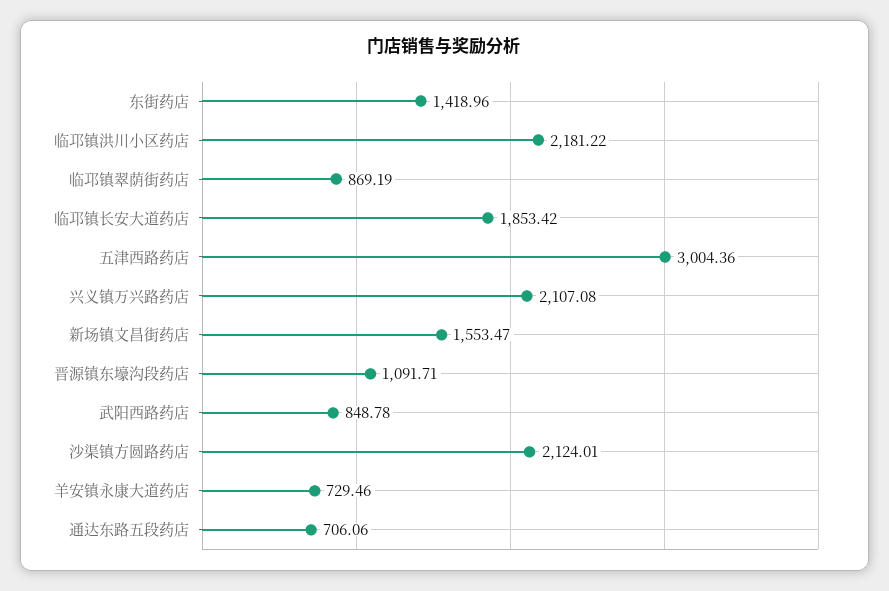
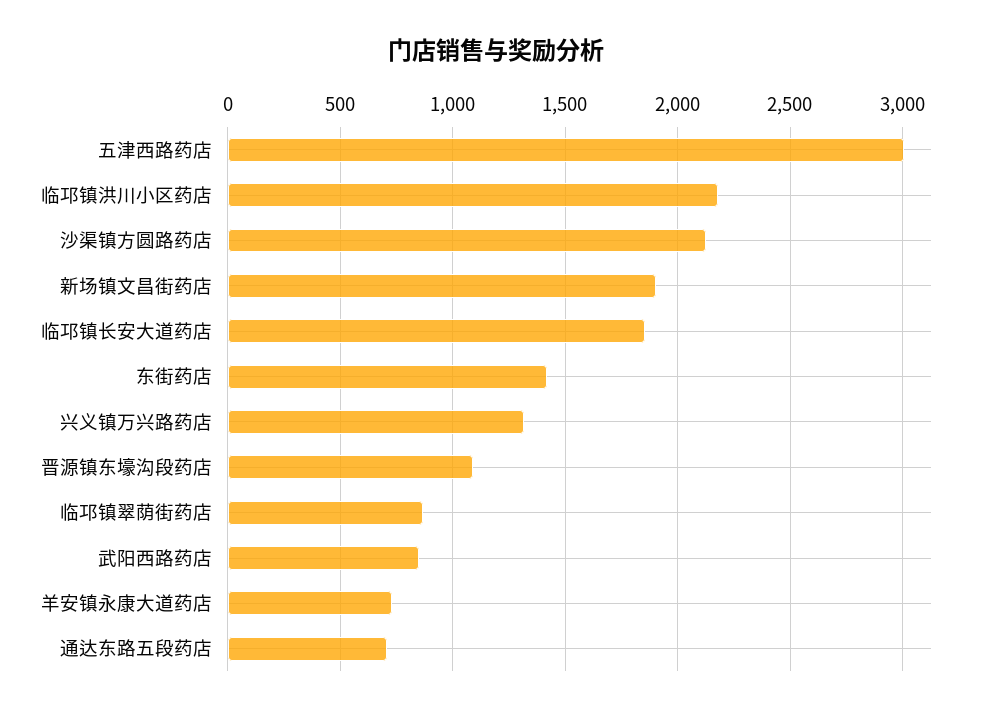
  {
    "东街药店": 1418.96,
    "临邛镇洪川小区药店": 2181.22,
    "临邛镇翠荫街药店": 869.19,
    "临邛镇长安大道药店": 1853.42,
    "五津西路药店": 3004.36,
-   "兴义镇万兴路药店": 2107.08,
+   "兴义镇万兴路药店": 1300,
-   "新场镇文昌街药店": 1553.47,
+   "新场镇文昌街药店": 1900,
    "晋源镇东壕沟段药店": 1091.71,
    "武阳西路药店": 848.78,
    "沙渠镇方圆路药店": 2124.01,
    "羊安镇永康大道药店": 729.46,
    "通达东路五段药店": 706.06
  }

